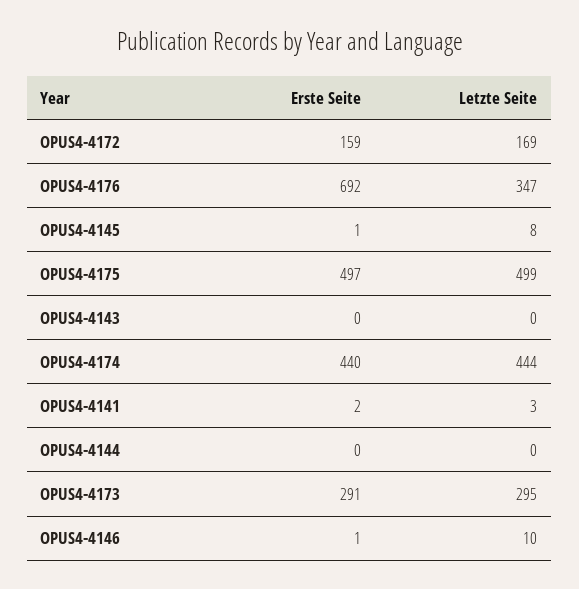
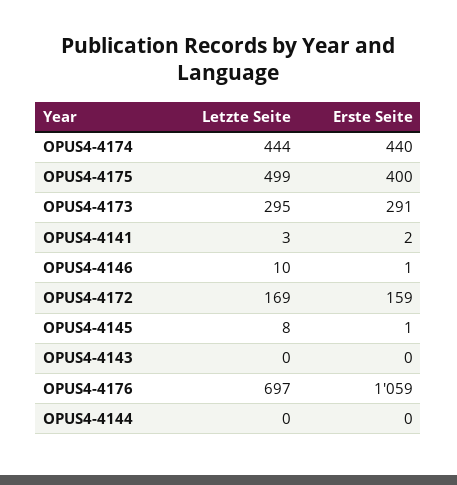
  {
    "Erste Seite": {
      "OPUS4-4172": 159,
-     "OPUS4-4176": 692,
+     "OPUS4-4176": 1059,
      "OPUS4-4145": 1,
-     "OPUS4-4175": 497,
+     "OPUS4-4175": 400,
      "OPUS4-4143": 0,
      "OPUS4-4174": 440,
      "OPUS4-4141": 2,
      "OPUS4-4144": 0,
      "OPUS4-4173": 291,
      "OPUS4-4146": 1
    },
    "Letzte Seite": {
      "OPUS4-4172": 169,
-     "OPUS4-4176": 347,
+     "OPUS4-4176": 697,
      "OPUS4-4145": 8,
      "OPUS4-4175": 499,
      "OPUS4-4143": 0,
      "OPUS4-4174": 444,
      "OPUS4-4141": 3,
      "OPUS4-4144": 0,
      "OPUS4-4173": 295,
      "OPUS4-4146": 10
    }
  }

